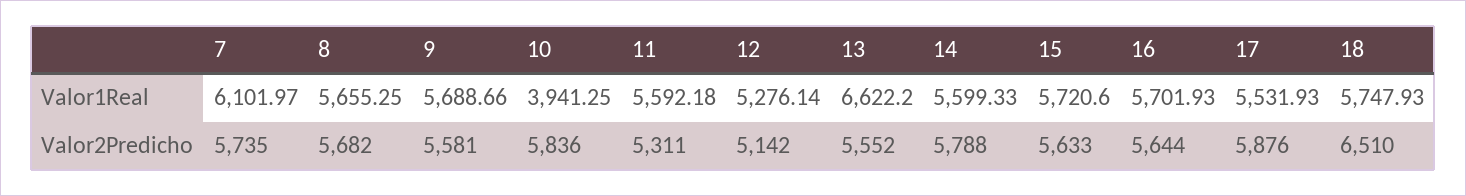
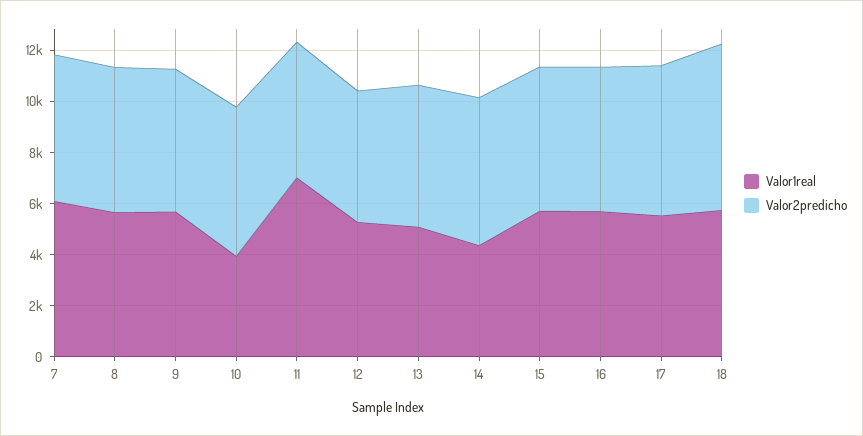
  {
    "Valor1Real": {
      "7": 6101.97,
      "8": 5655.25,
      "9": 5688.66,
      "10": 3941.25,
-     "11": 5592.18,
+     "11": 7000,
      "12": 5276.14,
-     "13": 6622.2,
+     "13": 5000,
-     "14": 5599.33,
+     "14": 4500,
      "15": 5720.6,
      "16": 5701.93,
      "17": 5531.93,
      "18": 5747.93
    },
    "Valor2Predicho": {
      "7": 5735,
      "8": 5682,
      "9": 5581,
      "10": 5836,
      "11": 5311,
      "12": 5142,
      "13": 5552,
      "14": 5788,
      "15": 5633,
      "16": 5644,
      "17": 5876,
      "18": 6510
    }
  }

